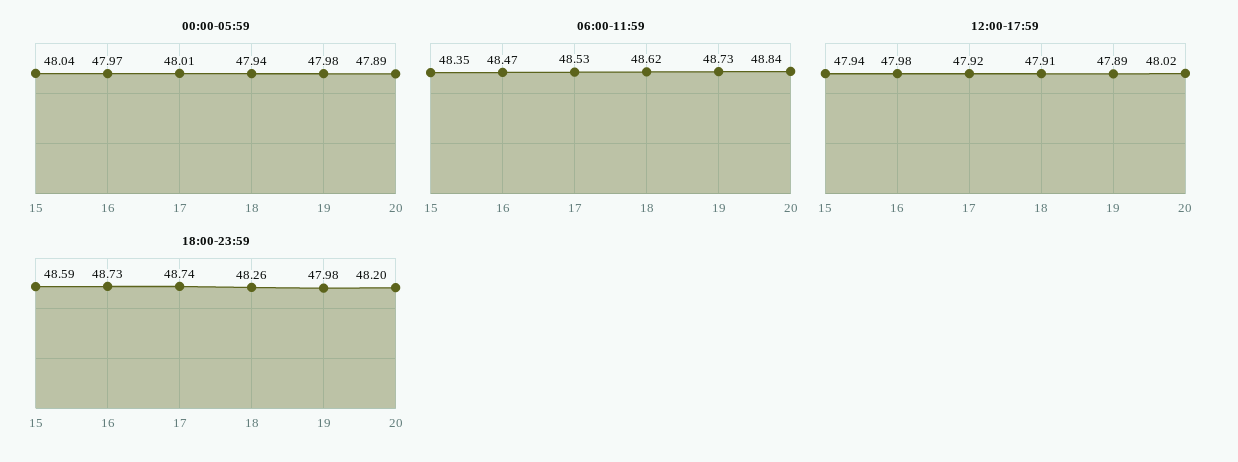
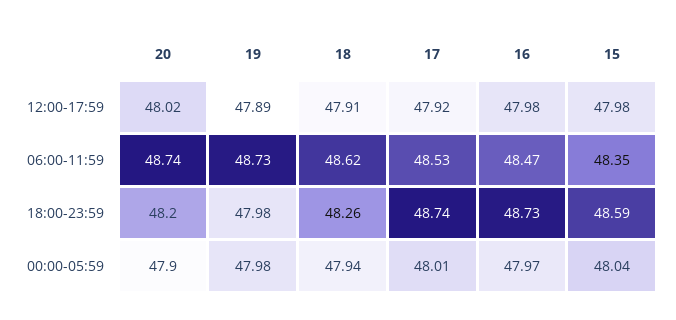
  {
    "00:00-05:59": {
      "15": 48.04,
      "16": 47.97,
      "17": 48.01,
      "18": 47.94,
      "19": 47.98,
-     "20": 47.89
+     "20": 47.9
    },
    "06:00-11:59": {
      "15": 48.35,
      "16": 48.47,
      "17": 48.53,
      "18": 48.62,
      "19": 48.73,
-     "20": 48.84
+     "20": 48.74
    },
    "12:00-17:59": {
-     "15": 47.94,
+     "15": 47.98,
      "16": 47.98,
      "17": 47.92,
      "18": 47.91,
      "19": 47.89,
      "20": 48.02
    },
    "18:00-23:59": {
      "15": 48.59,
      "16": 48.73,
      "17": 48.74,
      "18": 48.26,
      "19": 47.98,
      "20": 48.2
    }
  }

